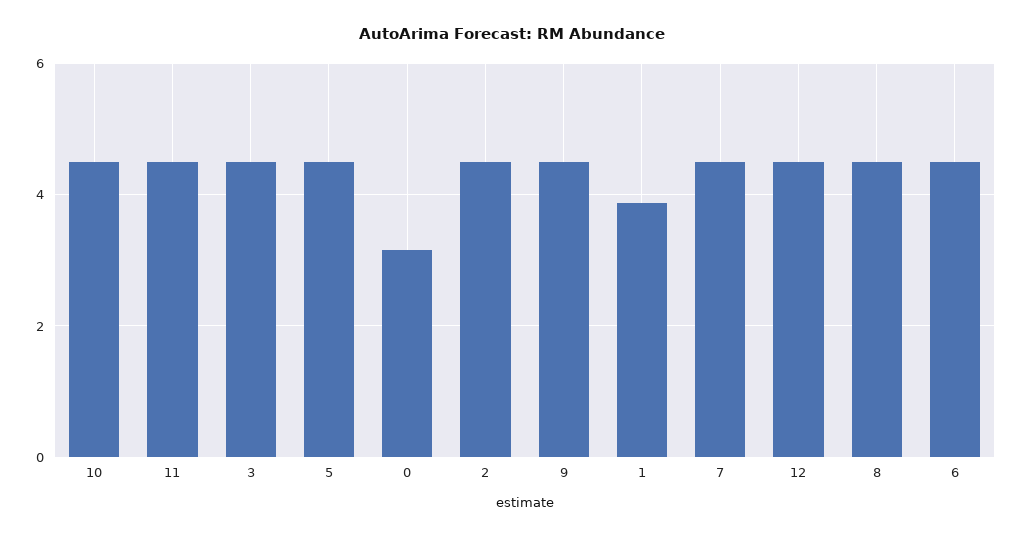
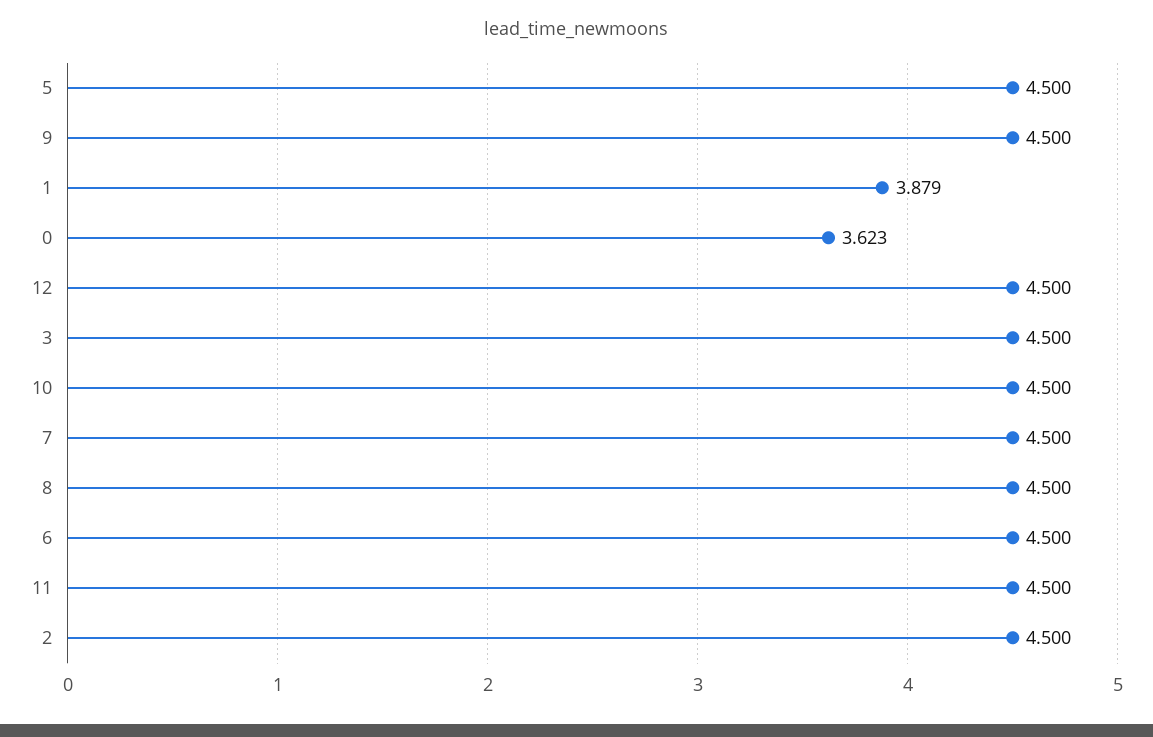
  {
    "10": 4.5,
    "11": 4.5,
    "3": 4.5,
    "5": 4.5,
-   "0": 3.2,
+   "0": 3.623,
    "2": 4.5,
    "9": 4.5,
    "1": 3.879,
    "7": 4.5,
    "12": 4.5,
    "8": 4.5,
    "6": 4.5
  }

